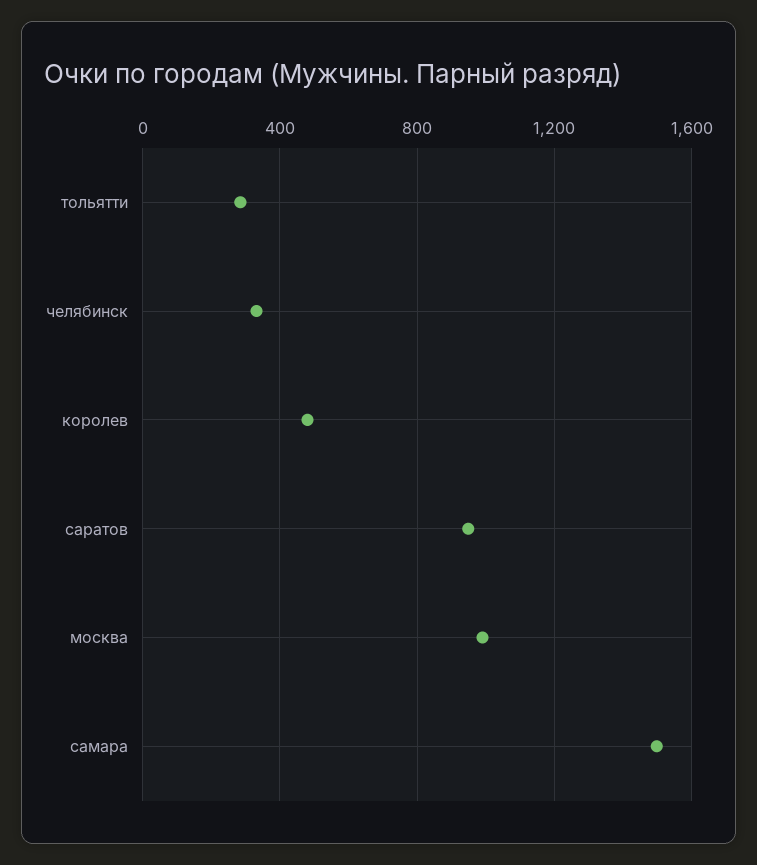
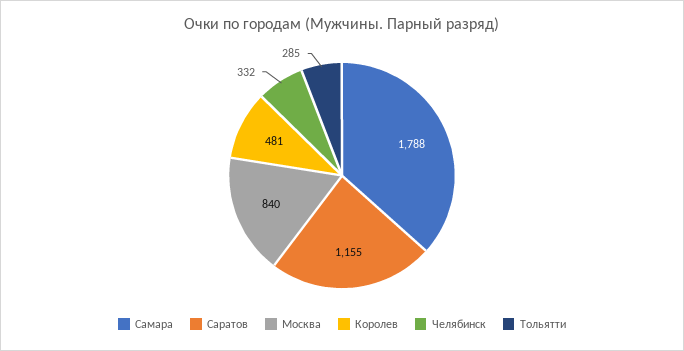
  {
    "тольятти": 285,
    "челябинск": 332,
    "королев": 481,
-   "саратов": 950,
+   "саратов": 1155,
-   "москва": 1000,
+   "москва": 840,
-   "самара": 1500
+   "самара": 1788
  }

